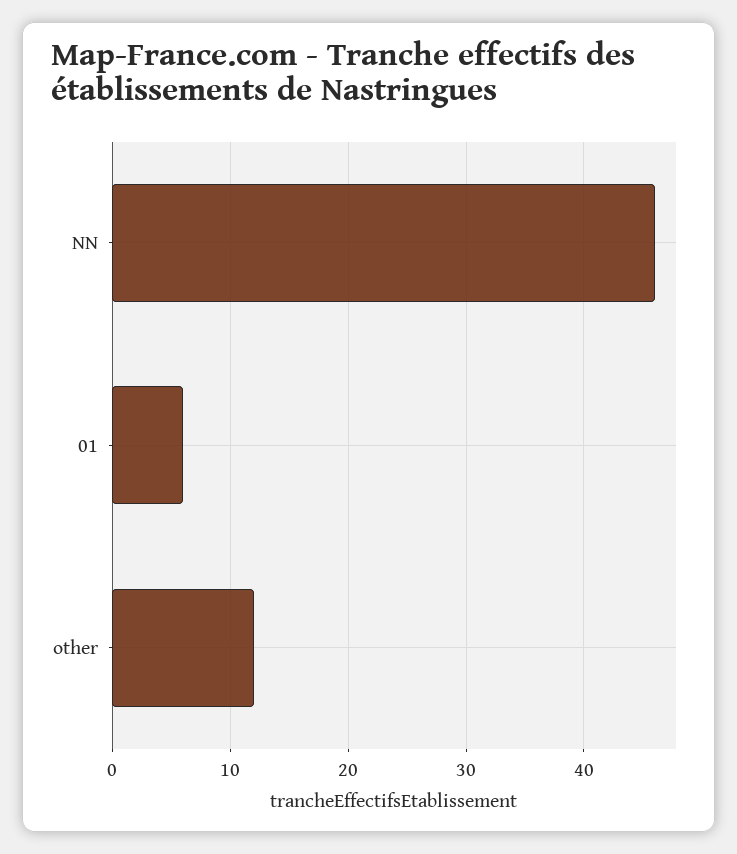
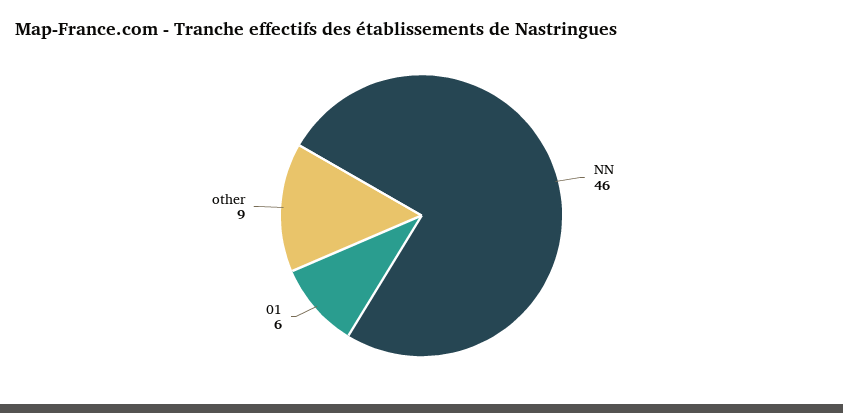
  {
    "NN": 46,
    "01": 6,
-   "other": 12
+   "other": 9
  }

